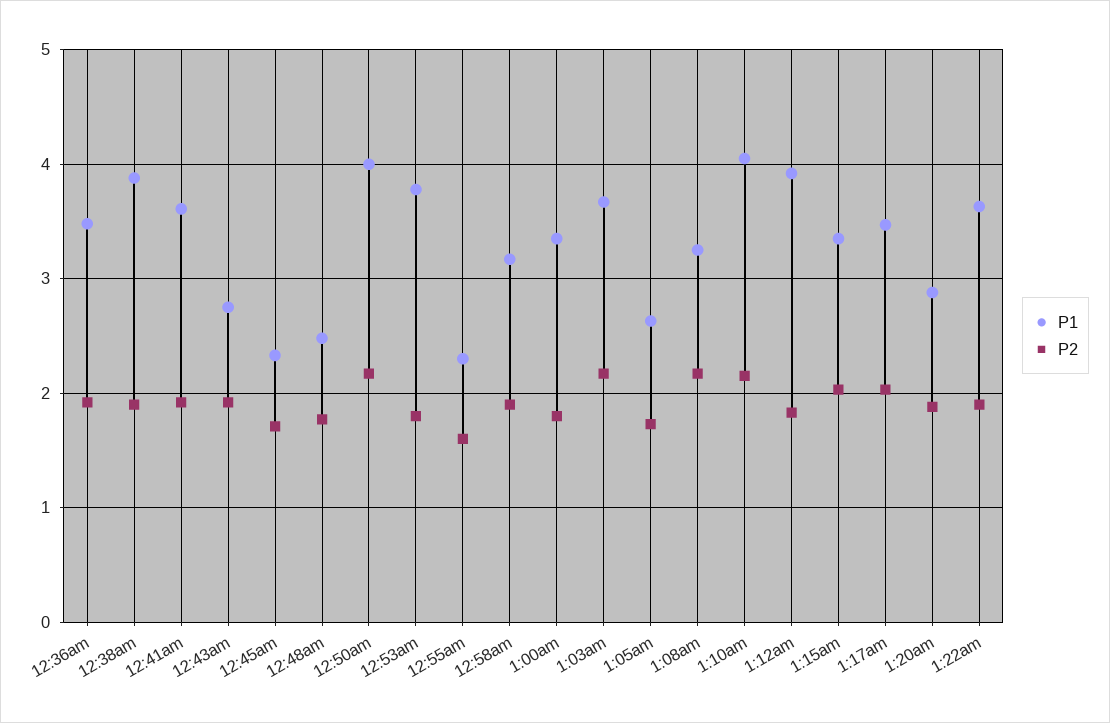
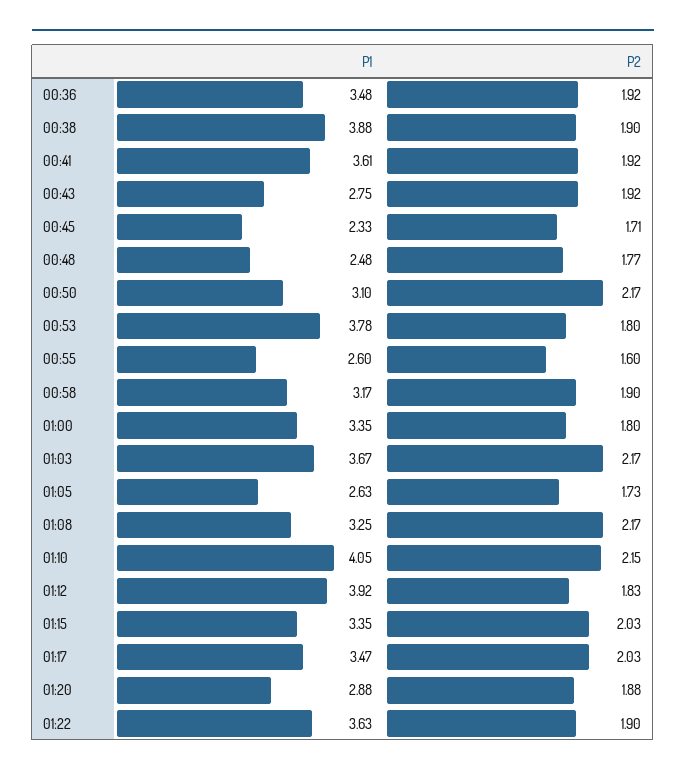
  {
    "P1": {
      "12:36am": 3.48,
      "12:38am": 3.88,
      "12:41am": 3.61,
      "12:43am": 2.75,
      "12:45am": 2.33,
      "12:48am": 2.48,
-     "12:50am": 4,
+     "12:50am": 3.1,
      "12:53am": 3.78,
-     "12:55am": 2.3,
+     "12:55am": 2.6,
      "12:58am": 3.17,
      "1:00am": 3.35,
      "1:03am": 3.67,
      "1:05am": 2.63,
      "1:08am": 3.25,
      "1:10am": 4.05,
      "1:12am": 3.92,
      "1:15am": 3.35,
      "1:17am": 3.47,
      "1:20am": 2.88,
      "1:22am": 3.63
    },
    "P2": {
      "12:36am": 1.92,
      "12:38am": 1.9,
      "12:41am": 1.92,
      "12:43am": 1.92,
      "12:45am": 1.71,
      "12:48am": 1.77,
      "12:50am": 2.17,
      "12:53am": 1.8,
      "12:55am": 1.6,
      "12:58am": 1.9,
      "1:00am": 1.8,
      "1:03am": 2.17,
      "1:05am": 1.73,
      "1:08am": 2.17,
      "1:10am": 2.15,
      "1:12am": 1.83,
      "1:15am": 2.03,
      "1:17am": 2.03,
      "1:20am": 1.88,
      "1:22am": 1.9
    }
  }

